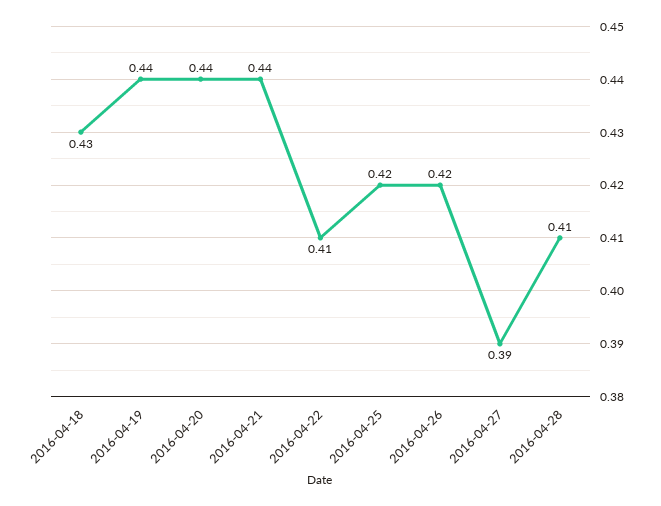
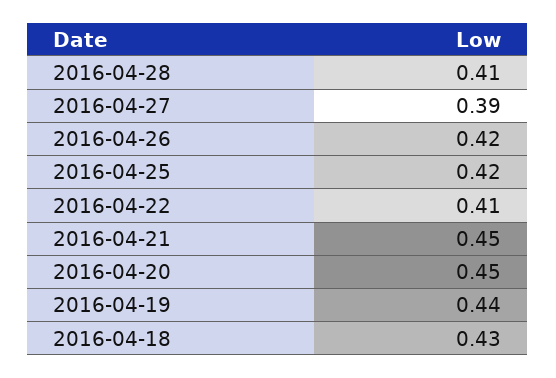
  {
    "2016-04-18": 0.43,
    "2016-04-19": 0.44,
-   "2016-04-20": 0.44,
+   "2016-04-20": 0.45,
-   "2016-04-21": 0.44,
+   "2016-04-21": 0.45,
    "2016-04-22": 0.41,
    "2016-04-25": 0.42,
    "2016-04-26": 0.42,
    "2016-04-27": 0.39,
    "2016-04-28": 0.41
  }

